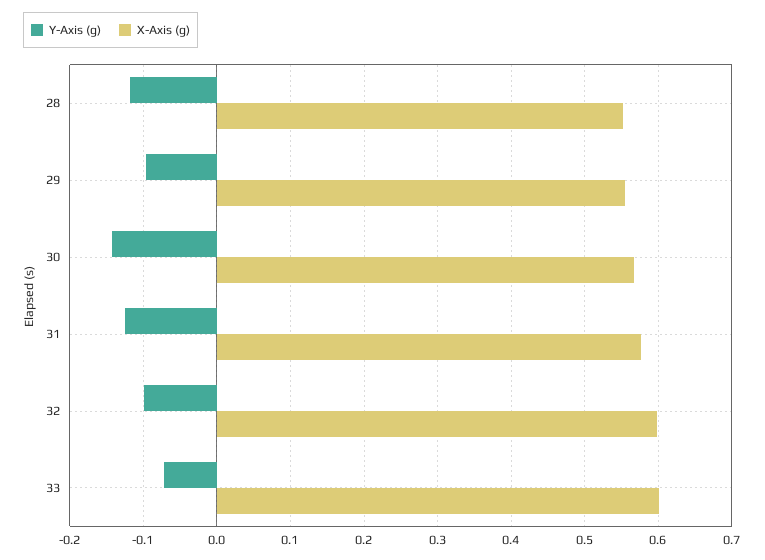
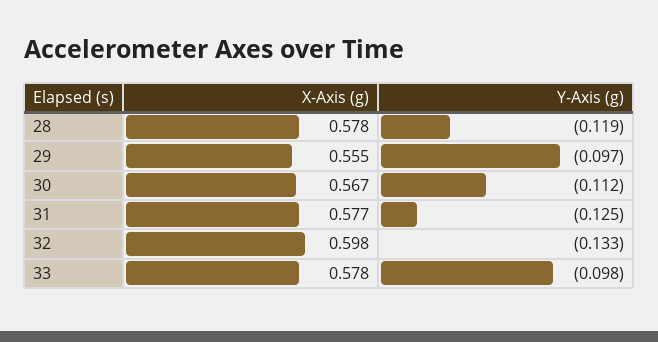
  {
    "Y-Axis (g)": {
      "28": -0.119,
      "29": -0.097,
-     "30": -0.14,
+     "30": -0.112,
      "31": -0.125,
-     "32": -0.1,
+     "32": -0.133,
-     "33": -0.07
+     "33": -0.098
    },
    "X-Axis (g)": {
-     "28": 0.55,
+     "28": 0.578,
      "29": 0.555,
      "30": 0.567,
      "31": 0.577,
      "32": 0.598,
-     "33": 0.6
+     "33": 0.578
    }
  }

